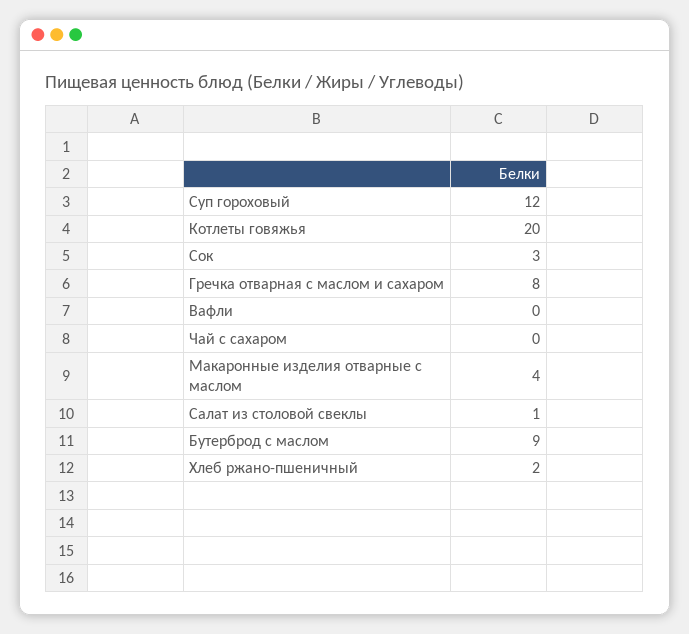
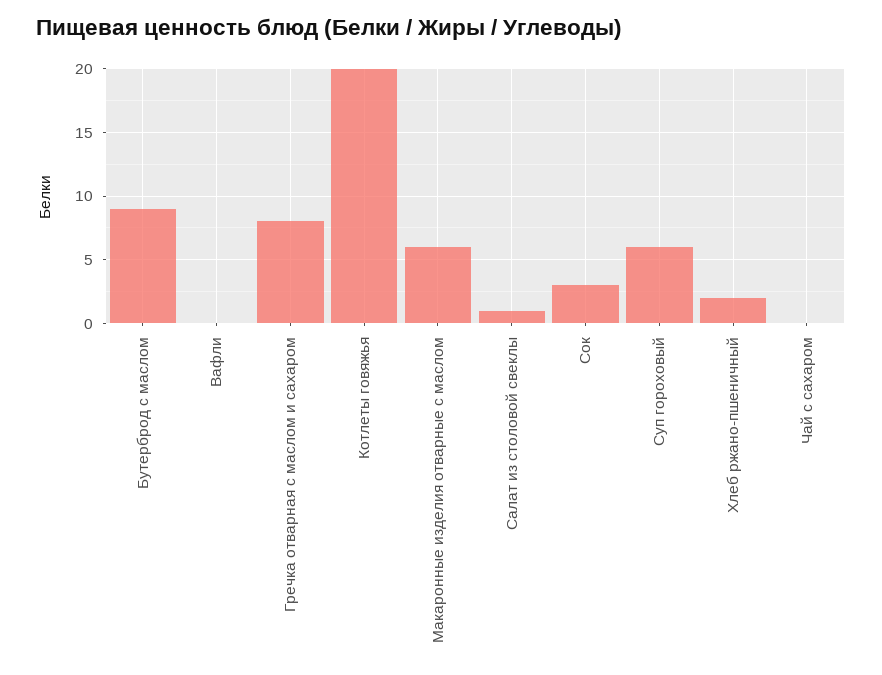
  {
-   "Суп гороховый": 12,
+   "Суп гороховый": 6,
    "Котлеты говяжья": 20,
    "Сок": 3,
    "Гречка отварная с маслом и сахаром": 8,
    "Вафли": 0,
    "Чай с сахаром": 0,
-   "Макаронные изделия отварные с маслом": 4,
+   "Макаронные изделия отварные с маслом": 6,
    "Салат из столовой свеклы": 1,
    "Бутерброд с маслом": 9,
    "Хлеб ржано-пшеничный": 2
  }

